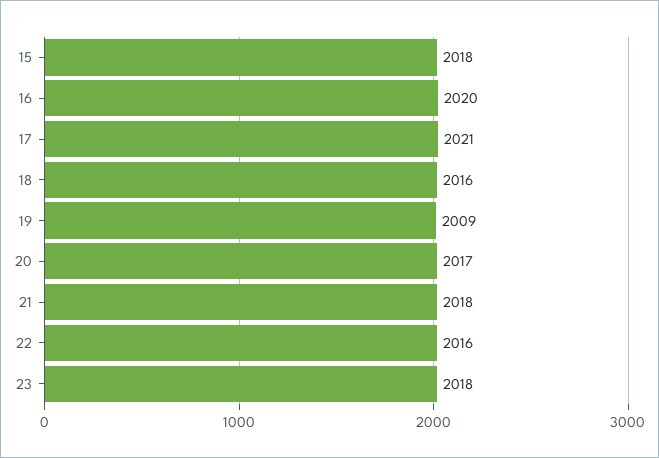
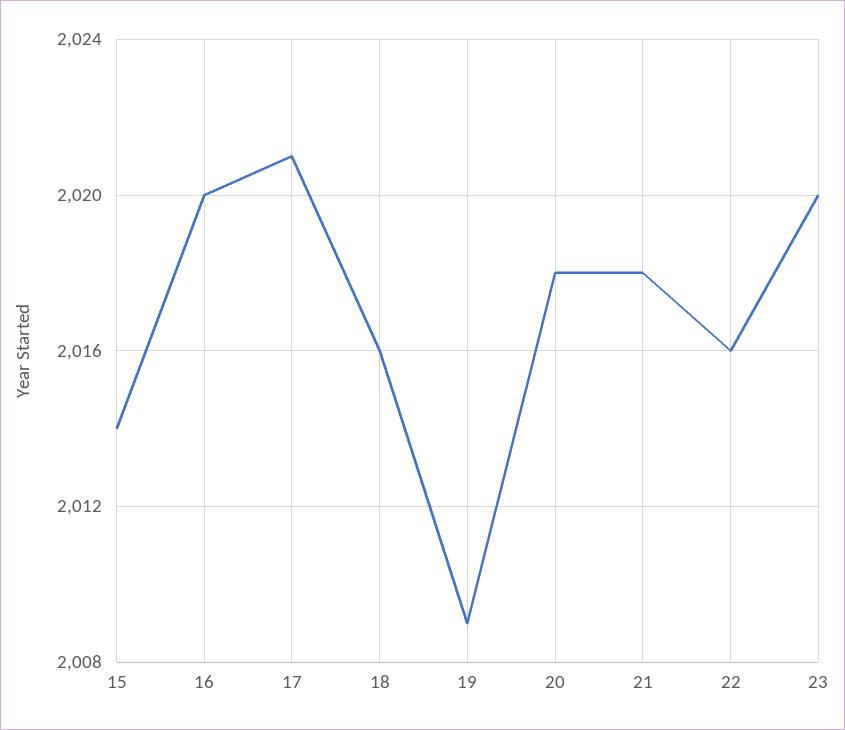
  {
-   "15": 2018,
+   "15": 2014,
    "16": 2020,
    "17": 2021,
    "18": 2016,
    "19": 2009,
-   "20": 2017,
+   "20": 2018,
    "21": 2018,
    "22": 2016,
-   "23": 2018
+   "23": 2020
  }

